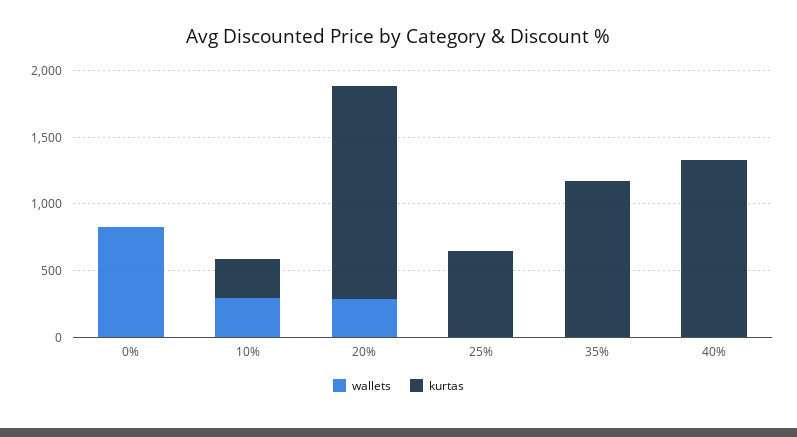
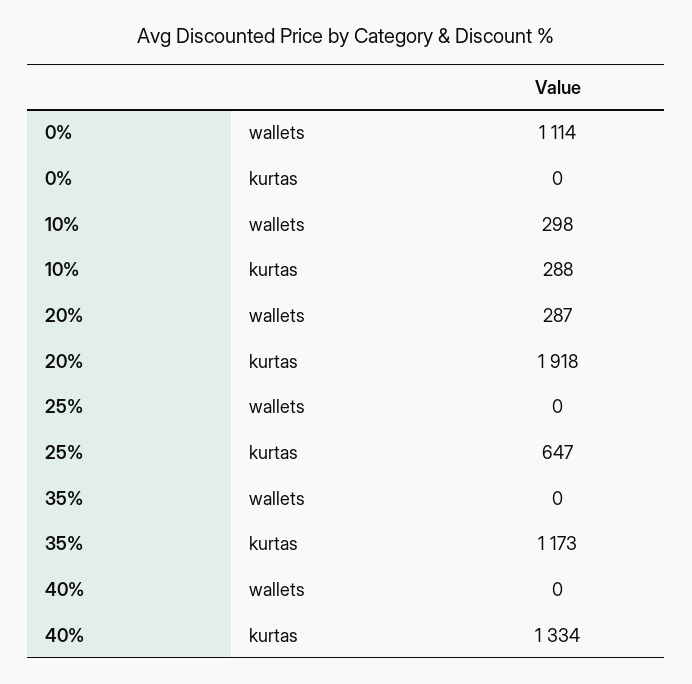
  {
    "wallets": {
-     "0%": 800,
+     "0%": 1114,
      "10%": 298,
      "20%": 287,
      "25%": 0,
      "35%": 0,
      "40%": 0
    },
    "kurtas": {
      "0%": 0,
      "10%": 288,
-     "20%": 1600,
+     "20%": 1918,
      "25%": 647,
      "35%": 1173,
      "40%": 1334
    }
  }

